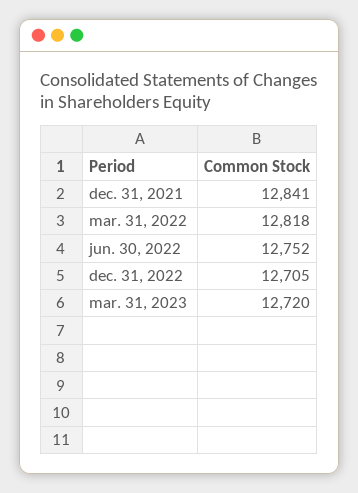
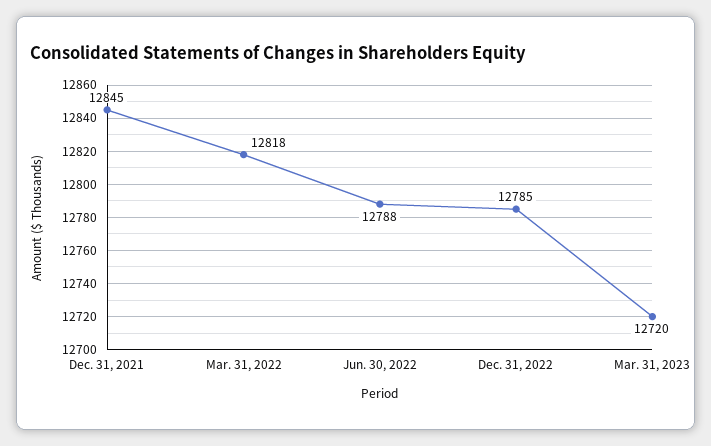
  {
-   "dec. 31, 2021": 12841,
+   "dec. 31, 2021": 12845,
    "mar. 31, 2022": 12818,
-   "jun. 30, 2022": 12752,
+   "jun. 30, 2022": 12788,
-   "dec. 31, 2022": 12705,
+   "dec. 31, 2022": 12785,
    "mar. 31, 2023": 12720
  }

